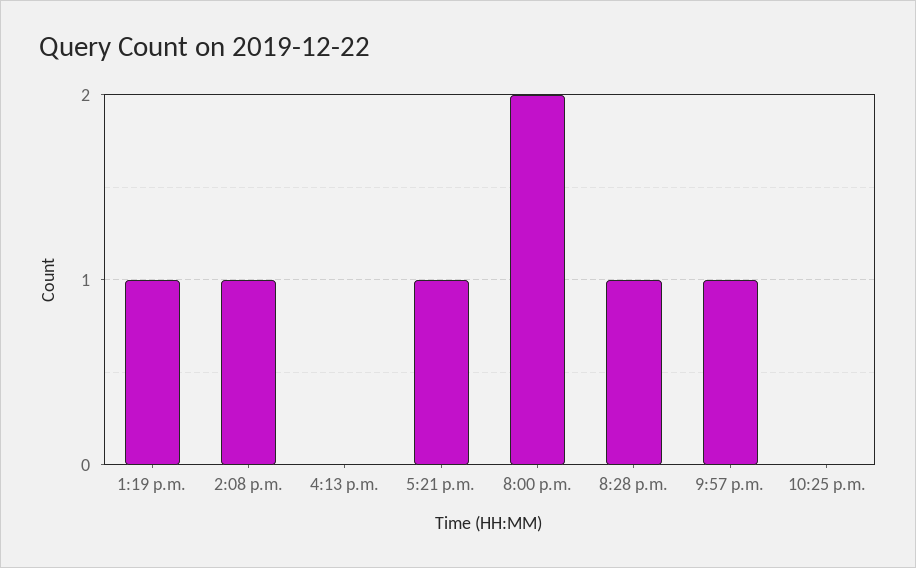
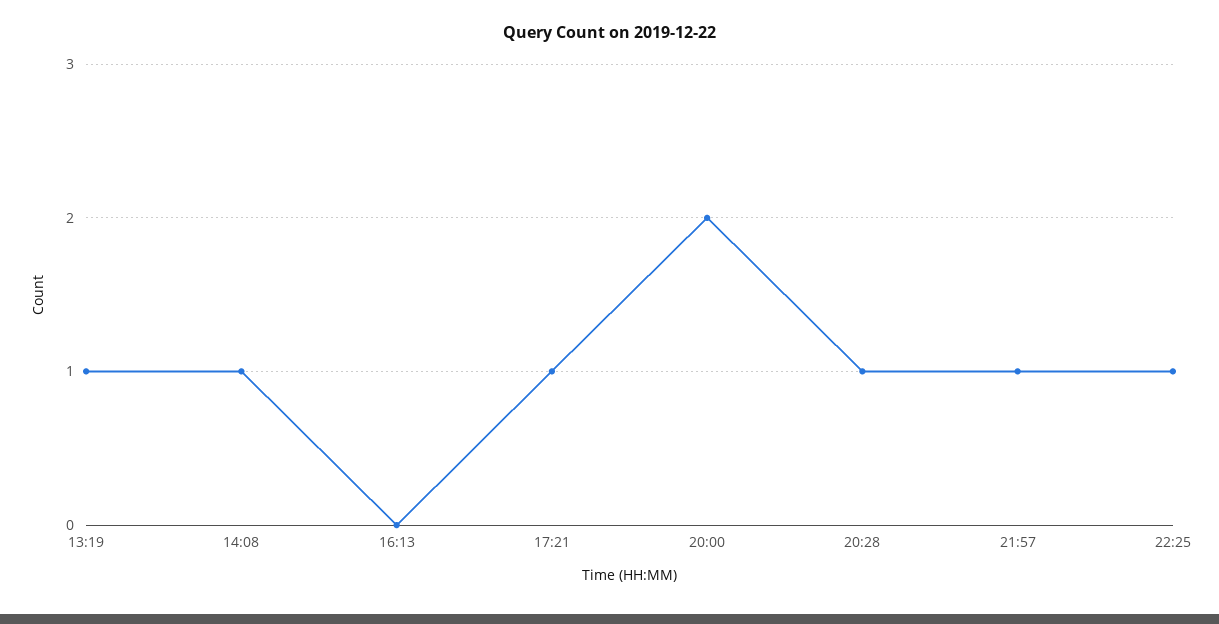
  {
    "1:19 p.m.": 1,
    "2:08 p.m.": 1,
    "4:13 p.m.": 0,
    "5:21 p.m.": 1,
    "8:00 p.m.": 2,
    "8:28 p.m.": 1,
    "9:57 p.m.": 1,
-   "10:25 p.m.": 0
+   "10:25 p.m.": 1
  }

